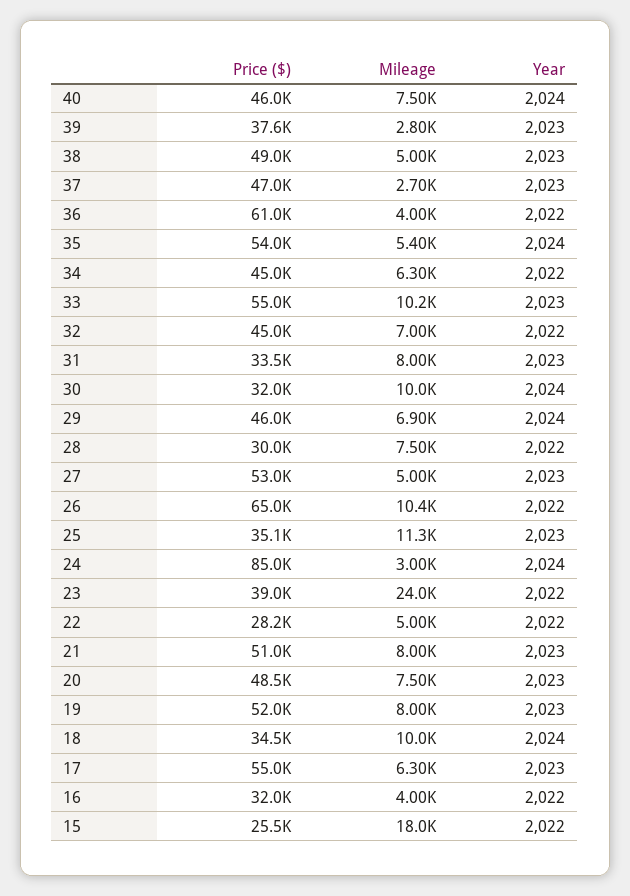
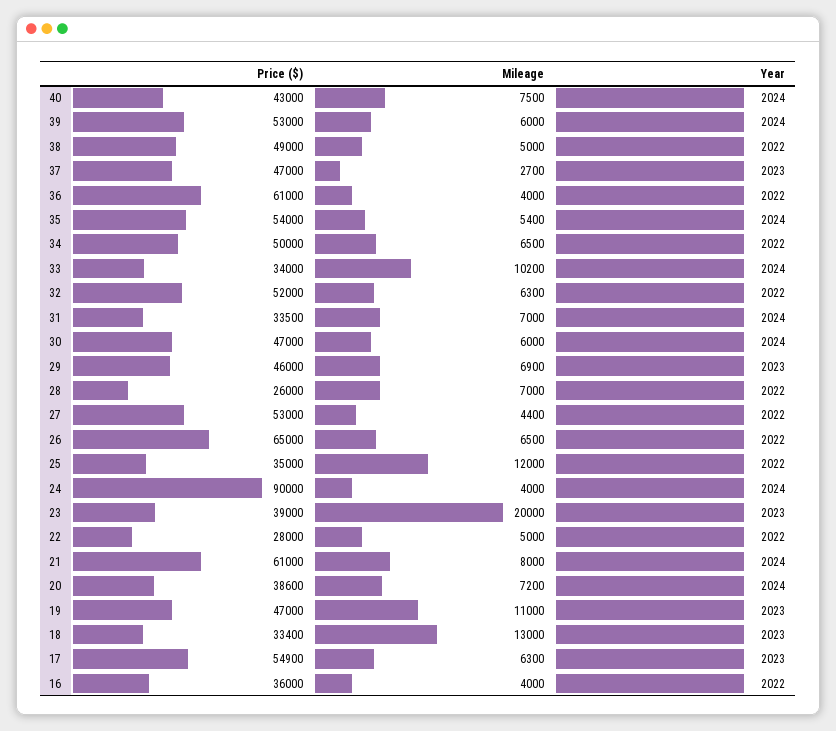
  {
    "Price ($)": {
-     "40": 46000,
+     "40": 43000,
-     "39": 37600,
+     "39": 53000,
      "38": 49000,
      "37": 47000,
      "36": 61000,
      "35": 54000,
-     "34": 45000,
+     "34": 50000,
-     "33": 55000,
+     "33": 34000,
-     "32": 45000,
+     "32": 52000,
      "31": 33500,
-     "30": 32000,
+     "30": 47000,
      "29": 46000,
-     "28": 30000,
+     "28": 26000,
      "27": 53000,
      "26": 65000,
-     "25": 35100,
+     "25": 35000,
-     "24": 85000,
+     "24": 90000,
      "23": 39000,
-     "22": 28200,
+     "22": 28000,
-     "21": 51000,
+     "21": 61000,
-     "20": 48500,
+     "20": 38600,
-     "19": 52000,
+     "19": 47000,
-     "18": 34500,
+     "18": 33400,
-     "17": 55000,
+     "17": 54900,
-     "16": 32000,
+     "16": 36000
-     "15": 25500
    },
    "Mileage": {
      "40": 7500,
-     "39": 2800,
+     "39": 6000,
      "38": 5000,
      "37": 2700,
      "36": 4000,
      "35": 5400,
-     "34": 6300,
+     "34": 6500,
      "33": 10200,
-     "32": 7000,
+     "32": 6300,
-     "31": 8000,
+     "31": 7000,
-     "30": 10000,
+     "30": 6000,
      "29": 6900,
-     "28": 7500,
+     "28": 7000,
-     "27": 5000,
+     "27": 4400,
-     "26": 10400,
+     "26": 6500,
-     "25": 11300,
+     "25": 12000,
-     "24": 3000,
+     "24": 4000,
-     "23": 24000,
+     "23": 20000,
      "22": 5000,
      "21": 8000,
-     "20": 7500,
+     "20": 7200,
-     "19": 8000,
+     "19": 11000,
-     "18": 10000,
+     "18": 13000,
      "17": 6300,
-     "16": 4000,
+     "16": 4000
-     "15": 18000
    },
    "Year": {
      "40": 2024,
-     "39": 2023,
+     "39": 2024,
-     "38": 2023,
+     "38": 2022,
      "37": 2023,
      "36": 2022,
      "35": 2024,
      "34": 2022,
-     "33": 2023,
+     "33": 2024,
      "32": 2022,
-     "31": 2023,
+     "31": 2024,
      "30": 2024,
-     "29": 2024,
+     "29": 2023,
      "28": 2022,
-     "27": 2023,
+     "27": 2022,
      "26": 2022,
-     "25": 2023,
+     "25": 2022,
      "24": 2024,
-     "23": 2022,
+     "23": 2023,
      "22": 2022,
-     "21": 2023,
+     "21": 2024,
-     "20": 2023,
+     "20": 2024,
      "19": 2023,
-     "18": 2024,
+     "18": 2023,
      "17": 2023,
-     "16": 2022,
+     "16": 2022
-     "15": 2022
    }
  }

